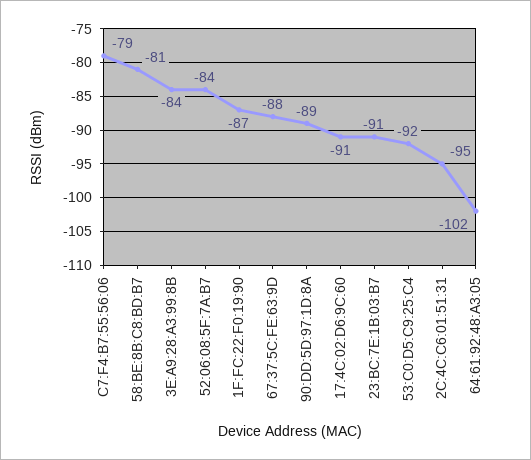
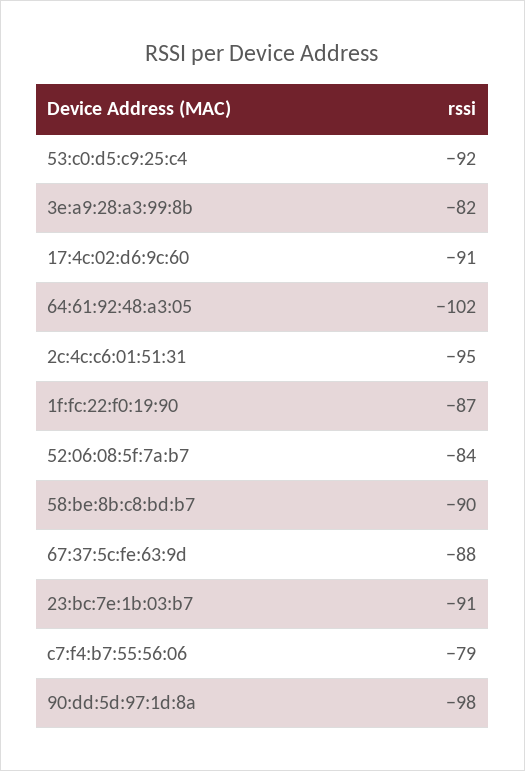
  {
    "C7:F4:B7:55:56:06": -79,
-   "58:BE:8B:C8:BD:B7": -81,
+   "58:BE:8B:C8:BD:B7": -90,
-   "3E:A9:28:A3:99:8B": -84,
+   "3E:A9:28:A3:99:8B": -82,
    "52:06:08:5F:7A:B7": -84,
    "1F:FC:22:F0:19:90": -87,
    "67:37:5C:FE:63:9D": -88,
-   "90:DD:5D:97:1D:8A": -89,
+   "90:DD:5D:97:1D:8A": -98,
    "17:4C:02:D6:9C:60": -91,
    "23:BC:7E:1B:03:B7": -91,
    "53:C0:D5:C9:25:C4": -92,
    "2C:4C:C6:01:51:31": -95,
    "64:61:92:48:A3:05": -102
  }

